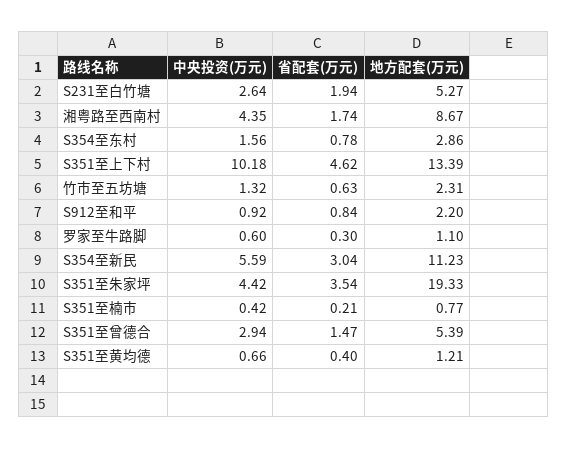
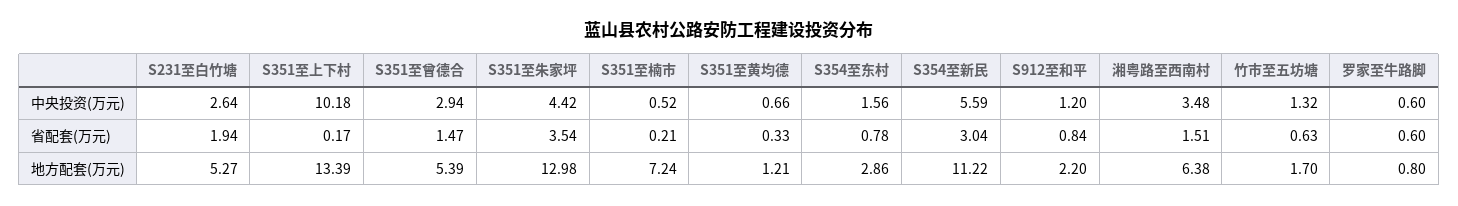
  {
    "中央投资(万元)": {
      "S231至白竹塘": 2.64,
-     "湘粤路至西南村": 4.35,
+     "湘粤路至西南村": 3.48,
      "S354至东村": 1.56,
      "S351至上下村": 10.18,
      "竹市至五坊塘": 1.32,
-     "S912至和平": 0.92,
+     "S912至和平": 1.2,
      "罗家至牛路脚": 0.6,
      "S354至新民": 5.59,
      "S351至朱家坪": 4.42,
-     "S351至楠市": 0.42,
+     "S351至楠市": 0.52,
      "S351至曾德合": 2.94,
      "S351至黄均德": 0.66
    },
    "省配套(万元)": {
      "S231至白竹塘": 1.94,
-     "湘粤路至西南村": 1.74,
+     "湘粤路至西南村": 1.51,
      "S354至东村": 0.78,
-     "S351至上下村": 4.62,
+     "S351至上下村": 0.17,
      "竹市至五坊塘": 0.63,
      "S912至和平": 0.84,
-     "罗家至牛路脚": 0.3,
+     "罗家至牛路脚": 0.6,
      "S354至新民": 3.04,
      "S351至朱家坪": 3.54,
      "S351至楠市": 0.21,
      "S351至曾德合": 1.47,
-     "S351至黄均德": 0.4
+     "S351至黄均德": 0.33
    },
    "地方配套(万元)": {
      "S231至白竹塘": 5.27,
-     "湘粤路至西南村": 8.67,
+     "湘粤路至西南村": 6.38,
      "S354至东村": 2.86,
      "S351至上下村": 13.39,
-     "竹市至五坊塘": 2.31,
+     "竹市至五坊塘": 1.7,
      "S912至和平": 2.2,
-     "罗家至牛路脚": 1.1,
+     "罗家至牛路脚": 0.8,
-     "S354至新民": 11.23,
+     "S354至新民": 11.22,
-     "S351至朱家坪": 19.33,
+     "S351至朱家坪": 12.98,
-     "S351至楠市": 0.77,
+     "S351至楠市": 7.24,
      "S351至曾德合": 5.39,
      "S351至黄均德": 1.21
    }
  }

